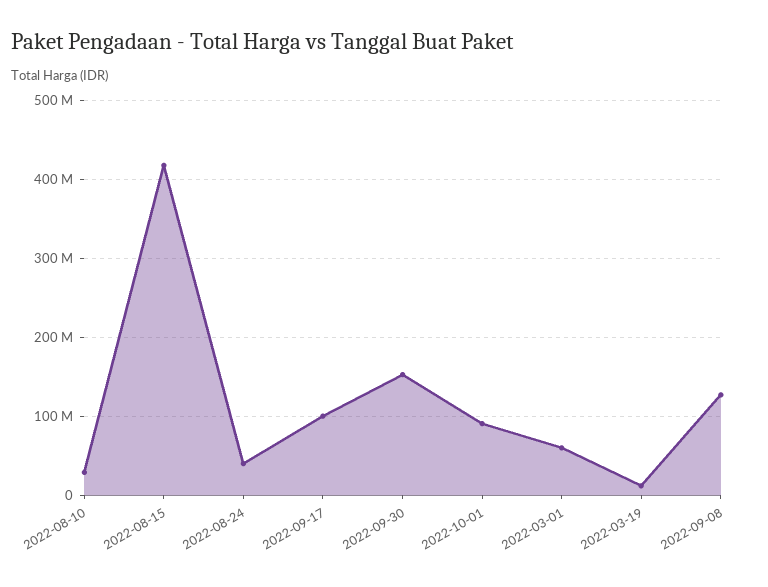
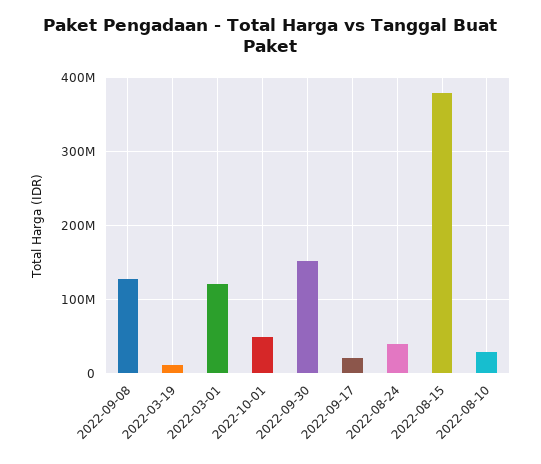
  {
    "2022-08-10": 30000000,
-   "2022-08-15": 420000000,
+   "2022-08-15": 380000000,
    "2022-08-24": 40000000,
-   "2022-09-17": 100000000,
+   "2022-09-17": 20000000,
    "2022-09-30": 150000000,
-   "2022-10-01": 90000000,
+   "2022-10-01": 50000000,
-   "2022-03-01": 60000000,
+   "2022-03-01": 120000000,
    "2022-03-19": 10000000,
    "2022-09-08": 130000000
  }

